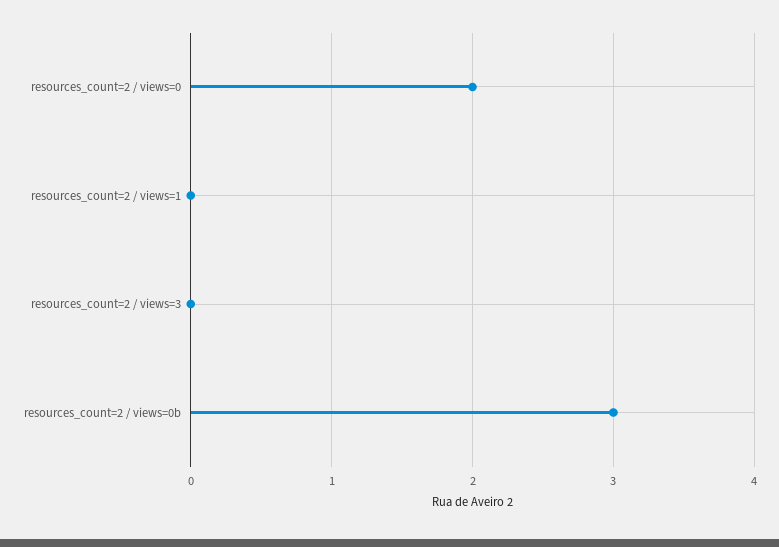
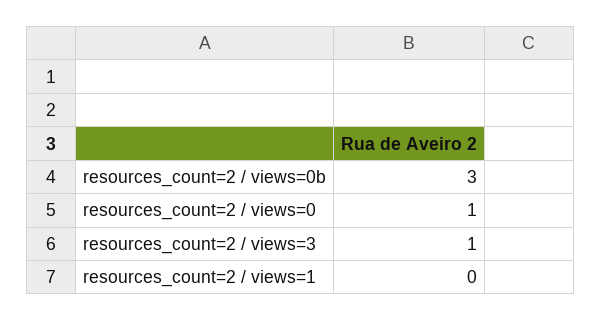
  {
-   "resources_count=2 / views=0": 2,
+   "resources_count=2 / views=0": 1,
    "resources_count=2 / views=1": 0,
-   "resources_count=2 / views=3": 0,
+   "resources_count=2 / views=3": 1,
    "resources_count=2 / views=0b": 3
  }

